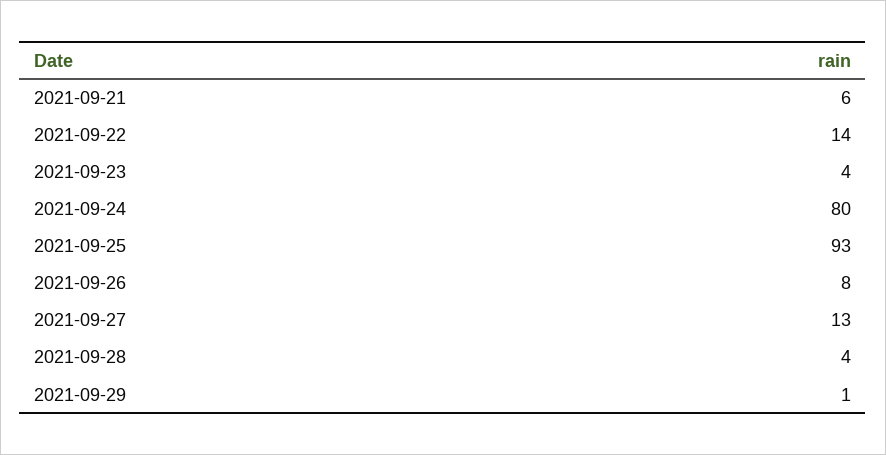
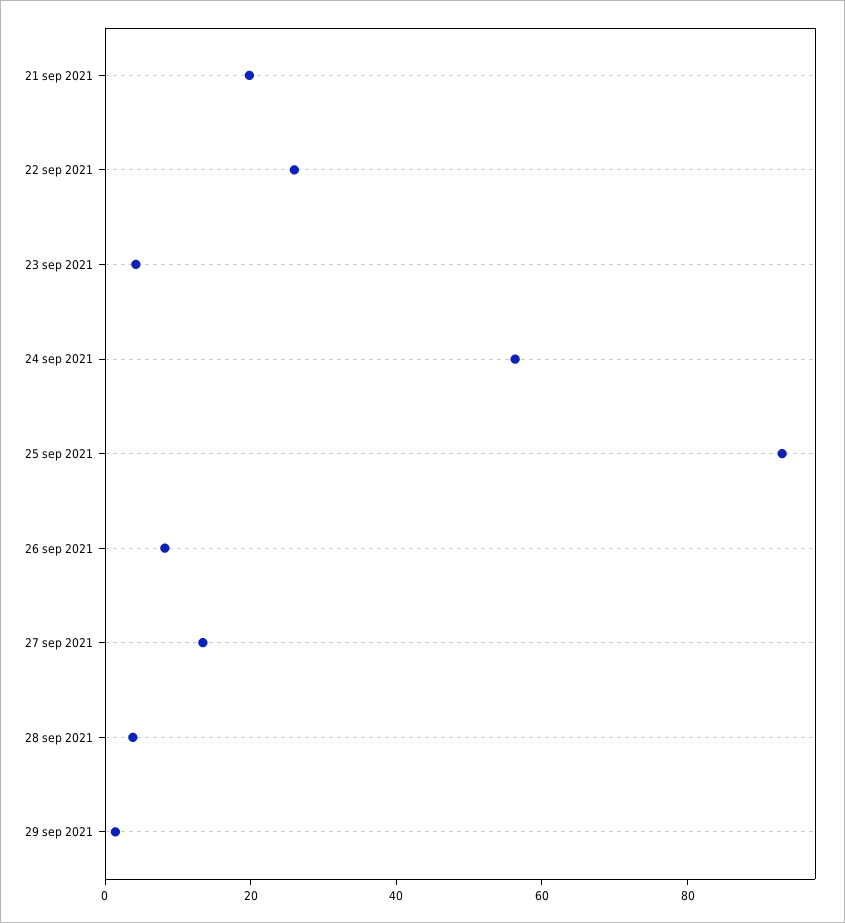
  {
-   "2021-09-21": 6,
+   "2021-09-21": 20,
-   "2021-09-22": 14,
+   "2021-09-22": 25,
    "2021-09-23": 4,
-   "2021-09-24": 80,
+   "2021-09-24": 55,
    "2021-09-25": 93,
    "2021-09-26": 8,
    "2021-09-27": 13,
    "2021-09-28": 4,
    "2021-09-29": 1
  }

